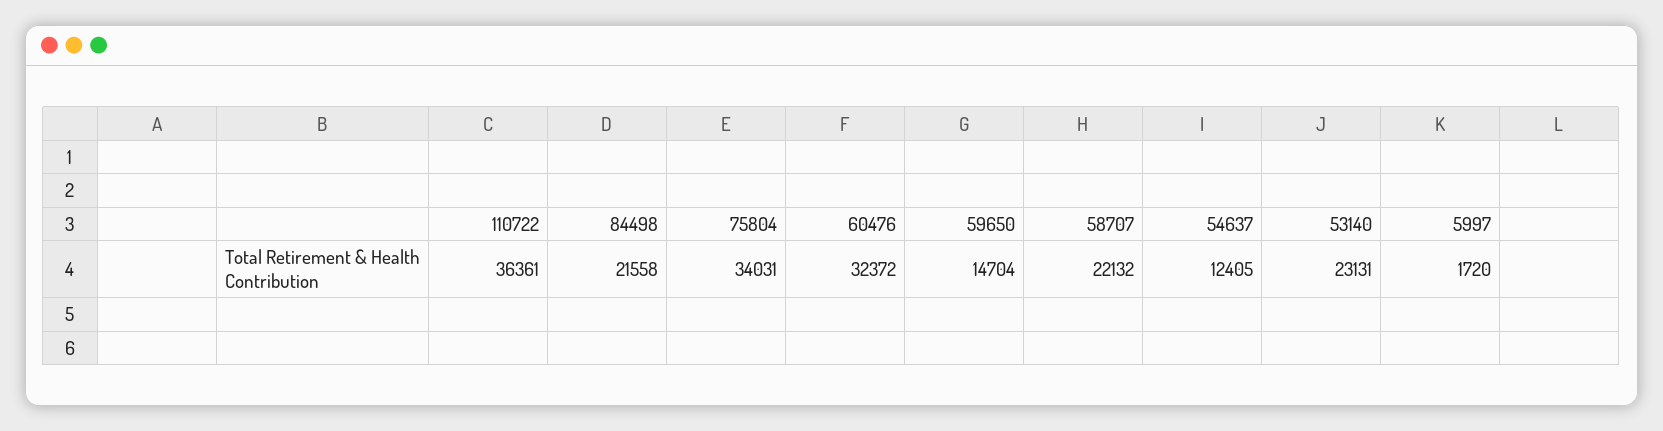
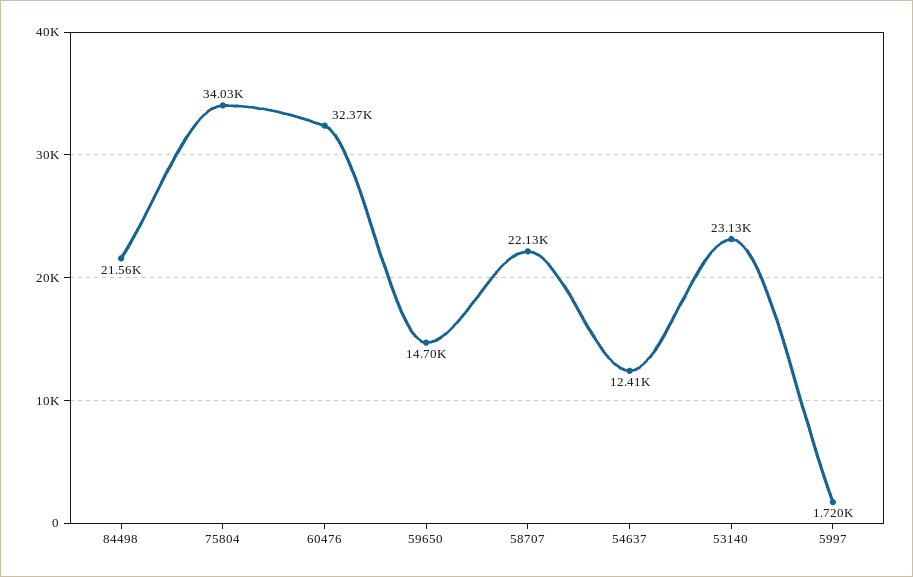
  {
-   "110722": 36361,
    "84498": 21558,
    "75804": 34031,
    "60476": 32372,
    "59650": 14704,
    "58707": 22132,
    "54637": 12405,
    "53140": 23131,
    "5997": 1720
  }

